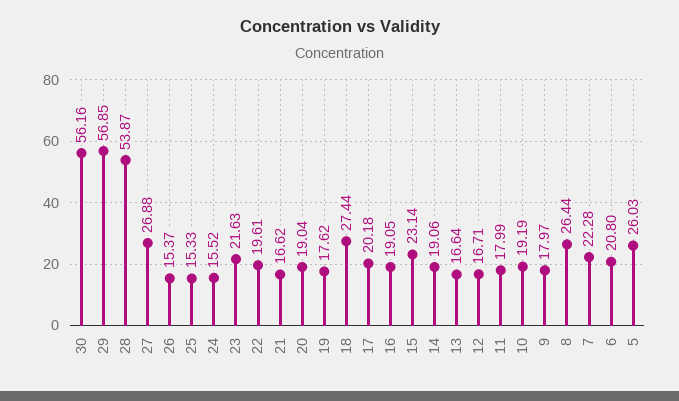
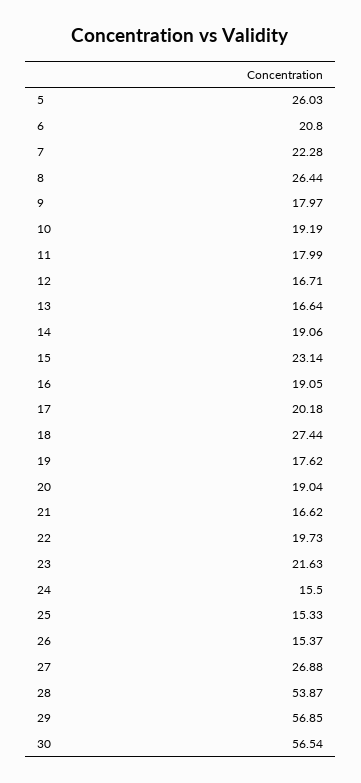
  {
-   "30": 56.16,
+   "30": 56.54,
    "29": 56.85,
    "28": 53.87,
    "27": 26.88,
    "26": 15.37,
    "25": 15.33,
-   "24": 15.52,
+   "24": 15.5,
    "23": 21.63,
-   "22": 19.61,
+   "22": 19.73,
    "21": 16.62,
    "20": 19.04,
    "19": 17.62,
    "18": 27.44,
    "17": 20.18,
    "16": 19.05,
    "15": 23.14,
    "14": 19.06,
    "13": 16.64,
    "12": 16.71,
    "11": 17.99,
    "10": 19.19,
    "9": 17.97,
    "8": 26.44,
    "7": 22.28,
    "6": 20.8,
    "5": 26.03
  }

